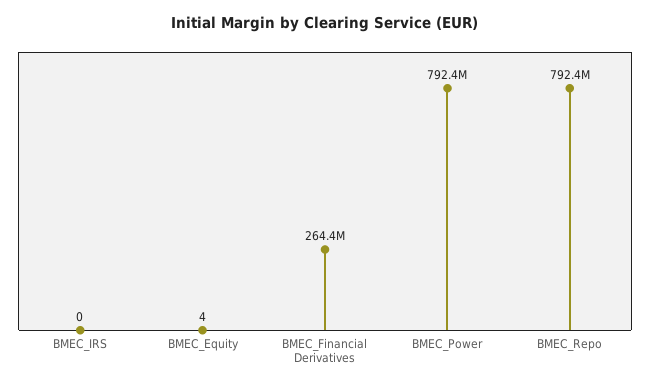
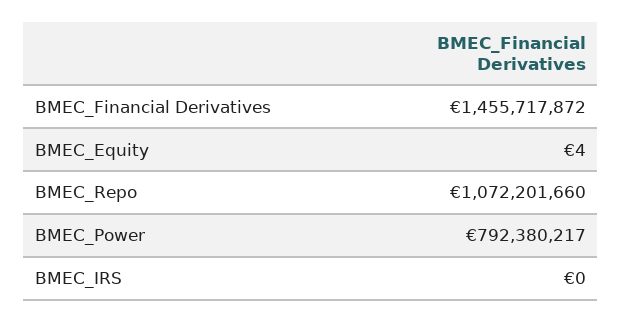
  {
    "BMEC_IRS": 0,
    "BMEC_Equity": 4,
-   "BMEC_Financial Derivatives": 264400000,
+   "BMEC_Financial Derivatives": 1455717872,
    "BMEC_Power": 792380217,
-   "BMEC_Repo": 792400000
+   "BMEC_Repo": 1072201660
  }

